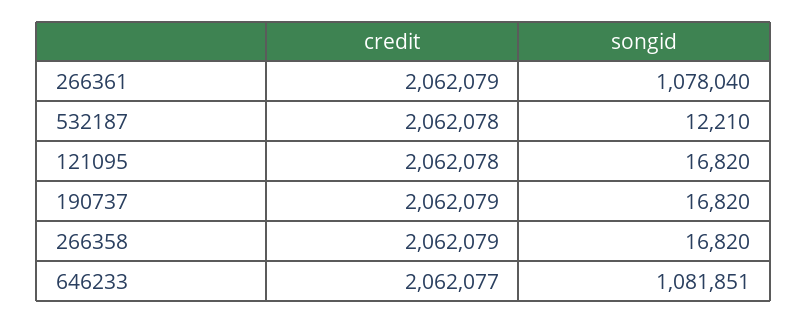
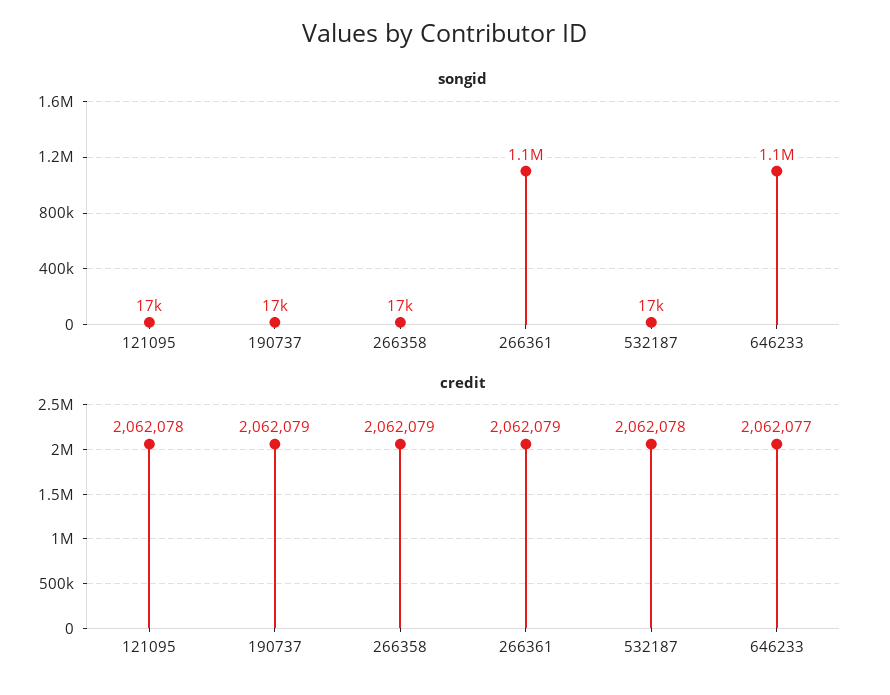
  {
    "credit": {
      "266361": 2062079,
      "532187": 2062078,
      "121095": 2062078,
      "190737": 2062079,
      "266358": 2062079,
      "646233": 2062077
    },
    "songid": {
      "266361": 1078040,
-     "532187": 12210,
+     "532187": 17000,
      "121095": 16820,
      "190737": 16820,
      "266358": 16820,
      "646233": 1081851
    }
  }

